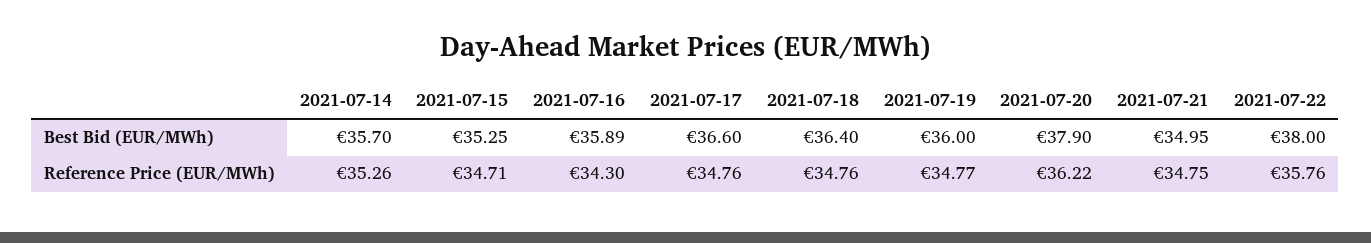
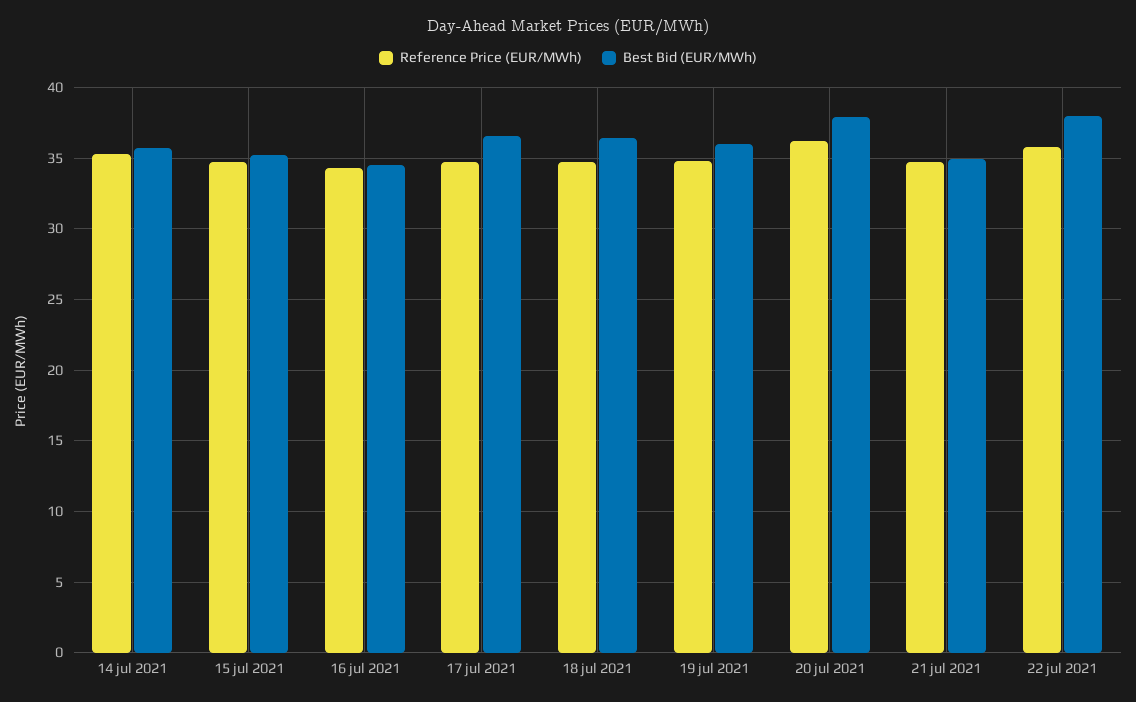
  {
    "Best Bid (EUR/MWh)": {
      "2021-07-14": 35.7,
      "2021-07-15": 35.25,
-     "2021-07-16": 35.89,
+     "2021-07-16": 34.5,
      "2021-07-17": 36.6,
      "2021-07-18": 36.4,
      "2021-07-19": 36,
      "2021-07-20": 37.9,
      "2021-07-21": 34.95,
      "2021-07-22": 38
    },
    "Reference Price (EUR/MWh)": {
      "2021-07-14": 35.26,
      "2021-07-15": 34.71,
      "2021-07-16": 34.3,
      "2021-07-17": 34.76,
      "2021-07-18": 34.76,
      "2021-07-19": 34.77,
      "2021-07-20": 36.22,
      "2021-07-21": 34.75,
      "2021-07-22": 35.76
    }
  }

